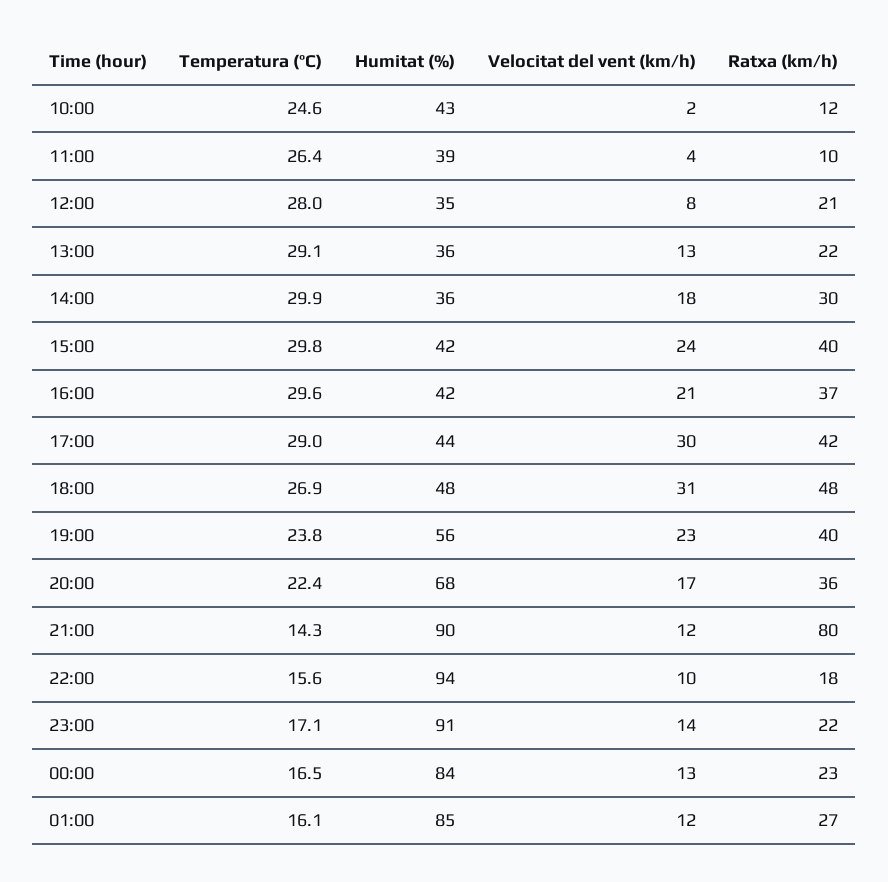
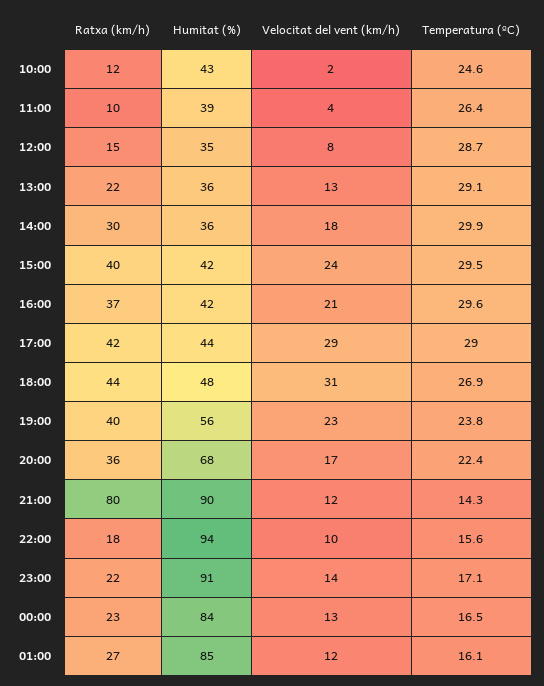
  {
    "Temperatura (ºC)": {
      "10:00": 24.6,
      "11:00": 26.4,
-     "12:00": 28,
+     "12:00": 28.7,
      "13:00": 29.1,
      "14:00": 29.9,
-     "15:00": 29.8,
+     "15:00": 29.5,
      "16:00": 29.6,
      "17:00": 29,
      "18:00": 26.9,
      "19:00": 23.8,
      "20:00": 22.4,
      "21:00": 14.3,
      "22:00": 15.6,
      "23:00": 17.1,
      "00:00": 16.5,
      "01:00": 16.1
    },
    "Humitat (%)": {
      "10:00": 43,
      "11:00": 39,
      "12:00": 35,
      "13:00": 36,
      "14:00": 36,
      "15:00": 42,
      "16:00": 42,
      "17:00": 44,
      "18:00": 48,
      "19:00": 56,
      "20:00": 68,
      "21:00": 90,
      "22:00": 94,
      "23:00": 91,
      "00:00": 84,
      "01:00": 85
    },
    "Velocitat del vent (km/h)": {
      "10:00": 2,
      "11:00": 4,
      "12:00": 8,
      "13:00": 13,
      "14:00": 18,
      "15:00": 24,
      "16:00": 21,
-     "17:00": 30,
+     "17:00": 29,
      "18:00": 31,
      "19:00": 23,
      "20:00": 17,
      "21:00": 12,
      "22:00": 10,
      "23:00": 14,
      "00:00": 13,
      "01:00": 12
    },
    "Ratxa (km/h)": {
      "10:00": 12,
      "11:00": 10,
-     "12:00": 21,
+     "12:00": 15,
      "13:00": 22,
      "14:00": 30,
      "15:00": 40,
      "16:00": 37,
      "17:00": 42,
-     "18:00": 48,
+     "18:00": 44,
      "19:00": 40,
      "20:00": 36,
      "21:00": 80,
      "22:00": 18,
      "23:00": 22,
      "00:00": 23,
      "01:00": 27
    }
  }

